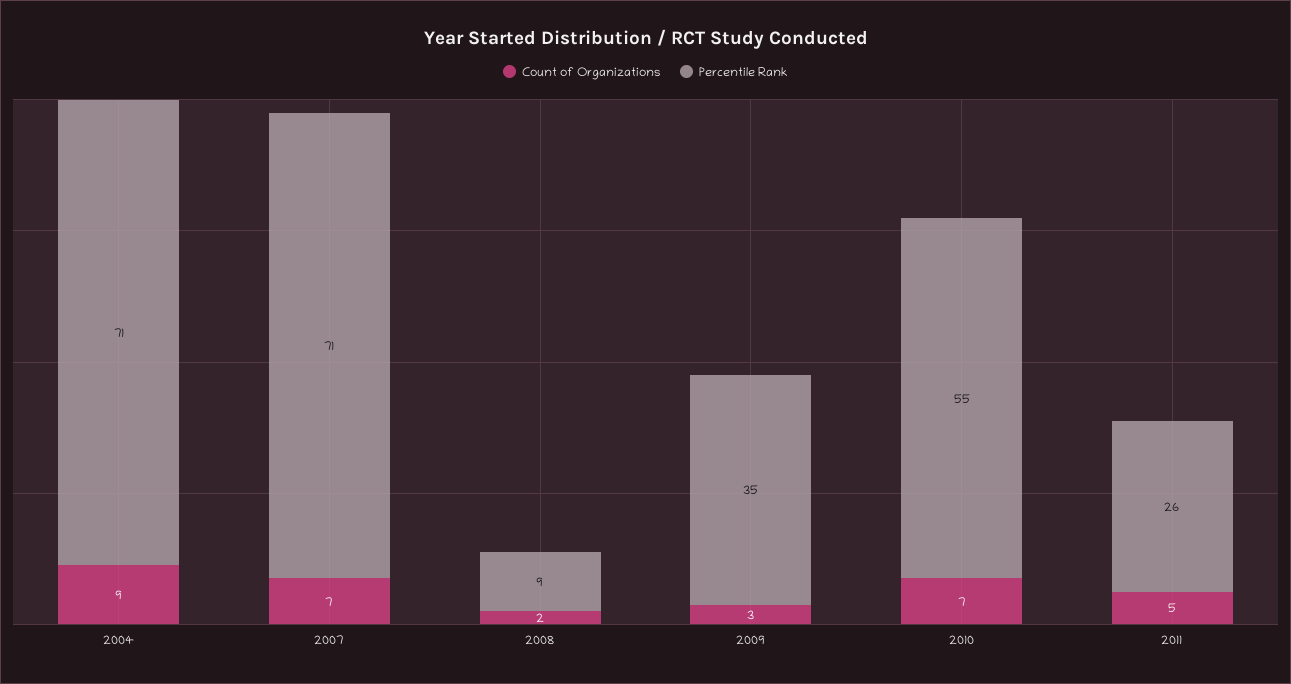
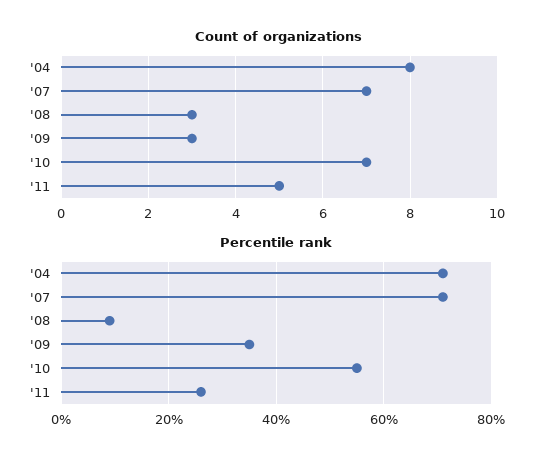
  {
    "Count of Organizations": {
-     "2004": 9,
+     "2004": 8,
      "2007": 7,
-     "2008": 2,
+     "2008": 3,
      "2009": 3,
      "2010": 7,
      "2011": 5
    },
    "Percentile Rank": {
      "2004": 71,
      "2007": 71,
      "2008": 9,
      "2009": 35,
      "2010": 55,
      "2011": 26
    }
  }

